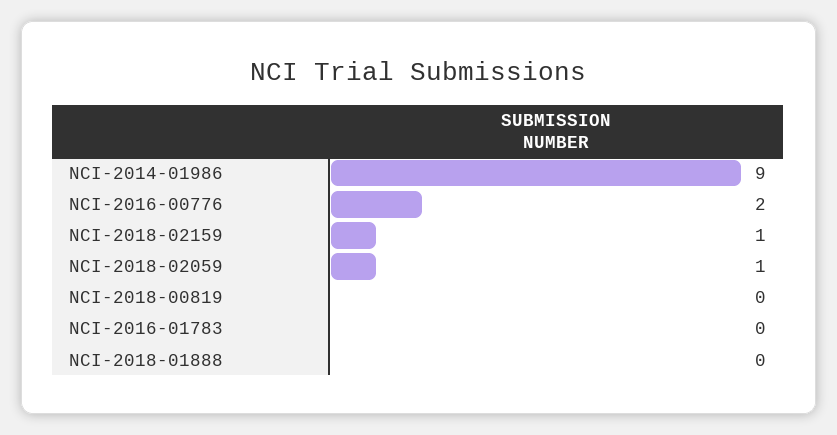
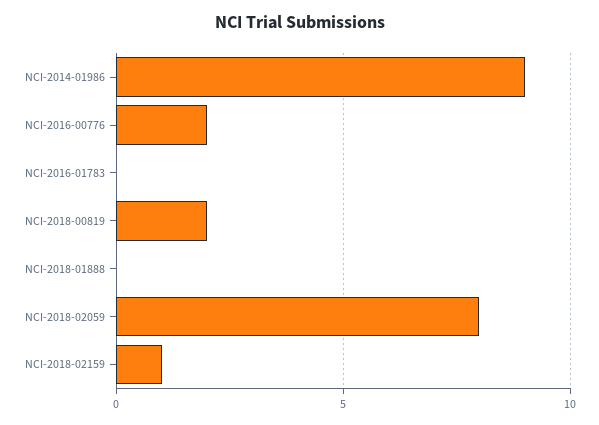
  {
    "NCI-2014-01986": 9,
    "NCI-2016-00776": 2,
    "NCI-2018-02159": 1,
-   "NCI-2018-02059": 1,
+   "NCI-2018-02059": 8,
-   "NCI-2018-00819": 0,
+   "NCI-2018-00819": 2,
    "NCI-2016-01783": 0,
    "NCI-2018-01888": 0
  }

